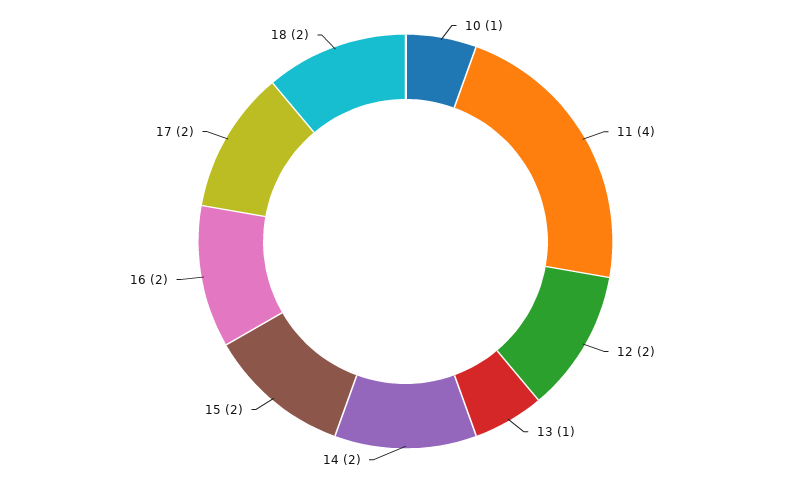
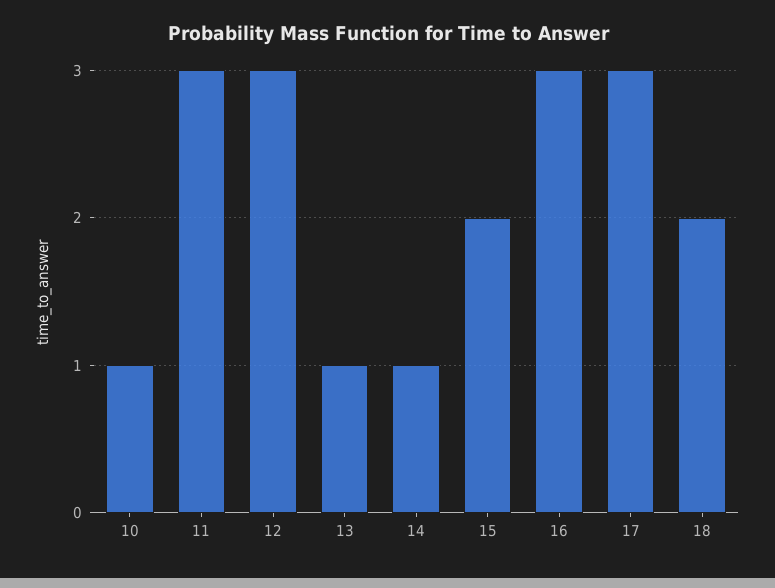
  {
    "10": 1,
-   "11": 4,
+   "11": 3,
-   "12": 2,
+   "12": 3,
    "13": 1,
-   "14": 2,
+   "14": 1,
    "15": 2,
-   "16": 2,
+   "16": 3,
-   "17": 2,
+   "17": 3,
    "18": 2
  }

